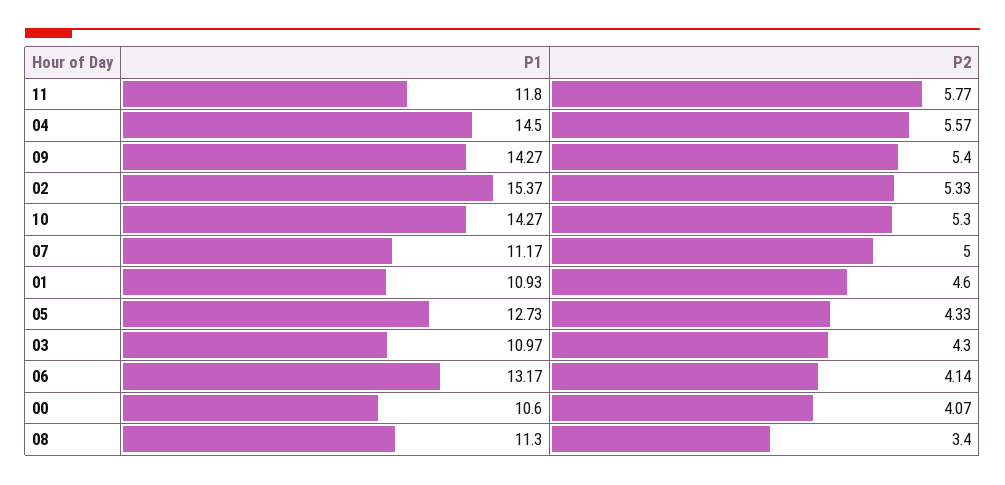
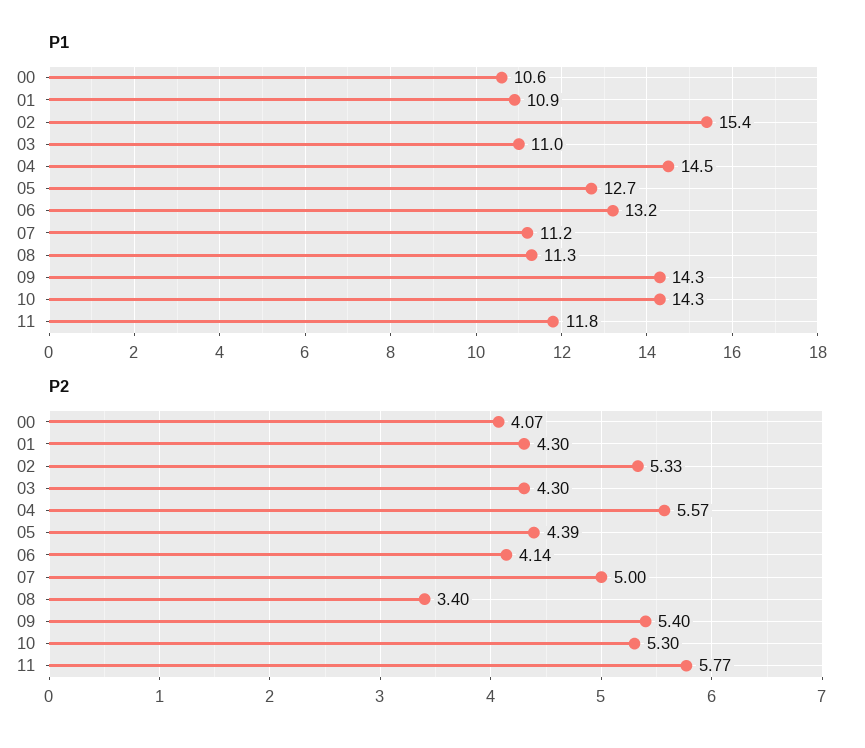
  {
    "P1": {
      "11": 11.8,
      "04": 14.5,
      "09": 14.27,
      "02": 15.37,
      "10": 14.27,
      "07": 11.17,
      "01": 10.93,
      "05": 12.73,
      "03": 10.97,
      "06": 13.17,
      "00": 10.6,
      "08": 11.3
    },
    "P2": {
      "11": 5.77,
      "04": 5.57,
      "09": 5.4,
      "02": 5.33,
      "10": 5.3,
      "07": 5,
-     "01": 4.6,
+     "01": 4.3,
-     "05": 4.33,
+     "05": 4.39,
      "03": 4.3,
      "06": 4.14,
      "00": 4.07,
      "08": 3.4
    }
  }

